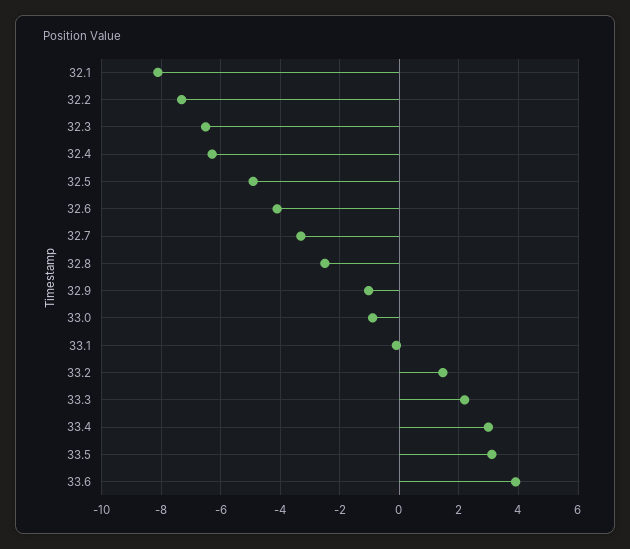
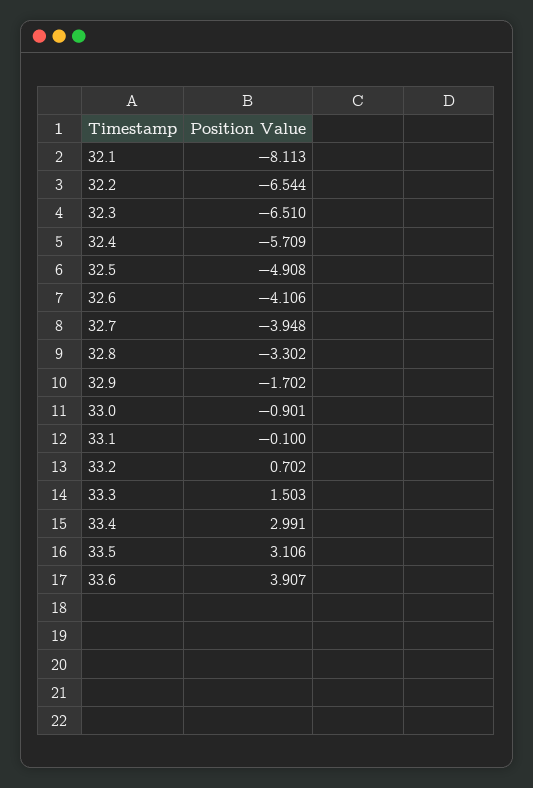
  {
    "32.1": -8.113,
-   "32.2": -7.25,
+   "32.2": -6.544,
    "32.3": -6.51,
-   "32.4": -6.25,
+   "32.4": -5.709,
    "32.5": -4.908,
    "32.6": -4.106,
-   "32.7": -3.25,
+   "32.7": -3.948,
-   "32.8": -2.5,
+   "32.8": -3.302,
-   "32.9": -1,
+   "32.9": -1.702,
    "33.0": -0.901,
    "33.1": -0.1,
-   "33.2": 1.5,
+   "33.2": 0.702,
-   "33.3": 2.25,
+   "33.3": 1.503,
    "33.4": 2.991,
    "33.5": 3.106,
    "33.6": 3.907
  }

